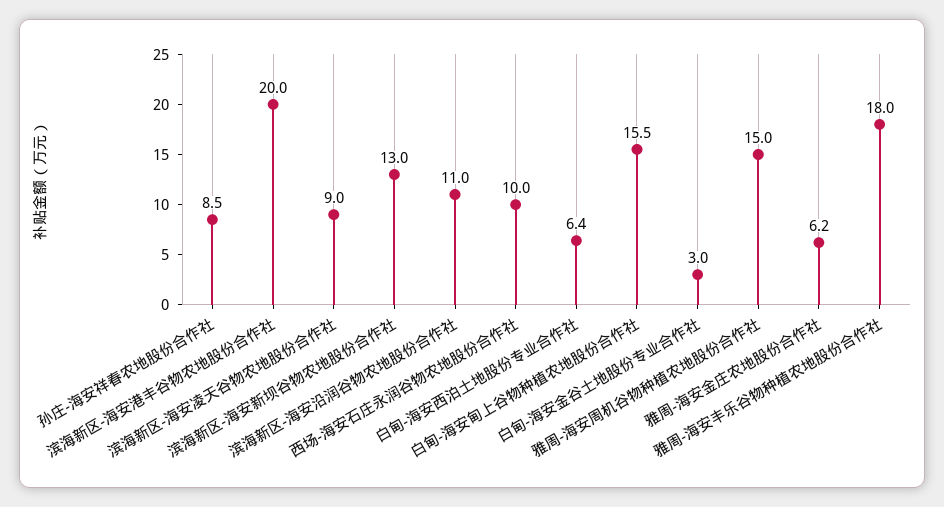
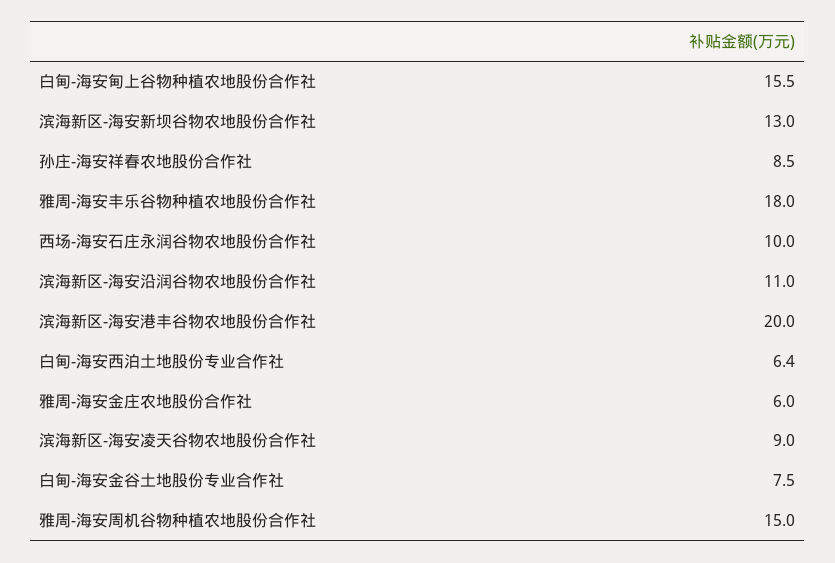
  {
    "孙庄-海安祥春农地股份合作社": 8.5,
    "滨海新区-海安港丰谷物农地股份合作社": 20,
    "滨海新区-海安凌天谷物农地股份合作社": 9,
    "滨海新区-海安新坝谷物农地股份合作社": 13,
    "滨海新区-海安沿润谷物农地股份合作社": 11,
    "西场-海安石庄永润谷物农地股份合作社": 10,
    "白甸-海安西泊土地股份专业合作社": 6.4,
    "白甸-海安甸上谷物种植农地股份合作社": 15.5,
-   "白甸-海安金谷土地股份专业合作社": 3,
+   "白甸-海安金谷土地股份专业合作社": 7.5,
    "雅周-海安周机谷物种植农地股份合作社": 15,
-   "雅周-海安金庄农地股份合作社": 6.2,
+   "雅周-海安金庄农地股份合作社": 6,
    "雅周-海安丰乐谷物种植农地股份合作社": 18
  }

